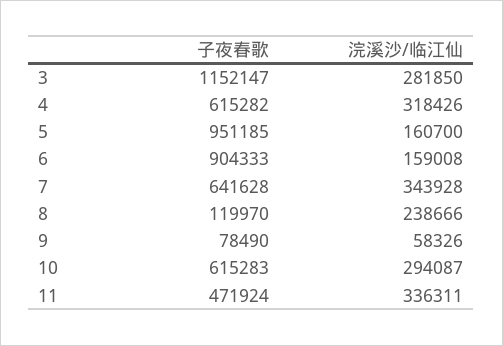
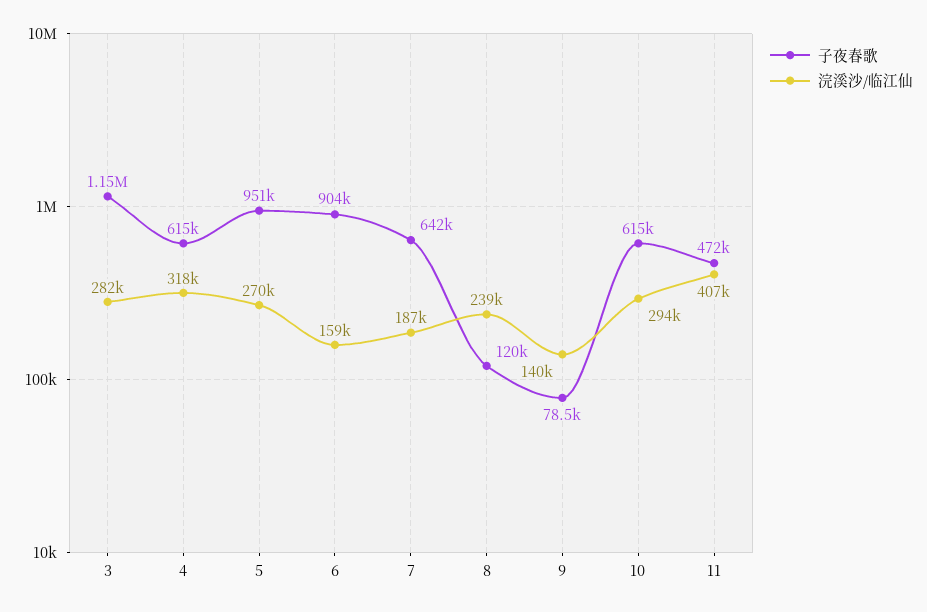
  {
    "子夜春歌": {
      "3": 1152147,
      "4": 615282,
      "5": 951185,
      "6": 904333,
      "7": 641628,
      "8": 119970,
      "9": 78490,
      "10": 615283,
      "11": 471924
    },
    "浣溪沙/临江仙": {
      "3": 281850,
      "4": 318426,
-     "5": 160700,
+     "5": 270000,
      "6": 159008,
-     "7": 343928,
+     "7": 187000,
      "8": 238666,
-     "9": 58326,
+     "9": 140000,
      "10": 294087,
-     "11": 336311
+     "11": 407000
    }
  }

